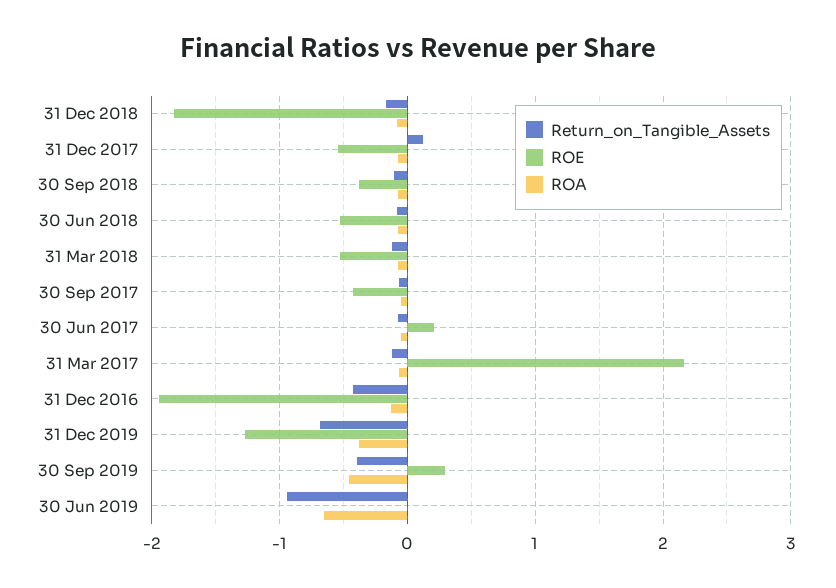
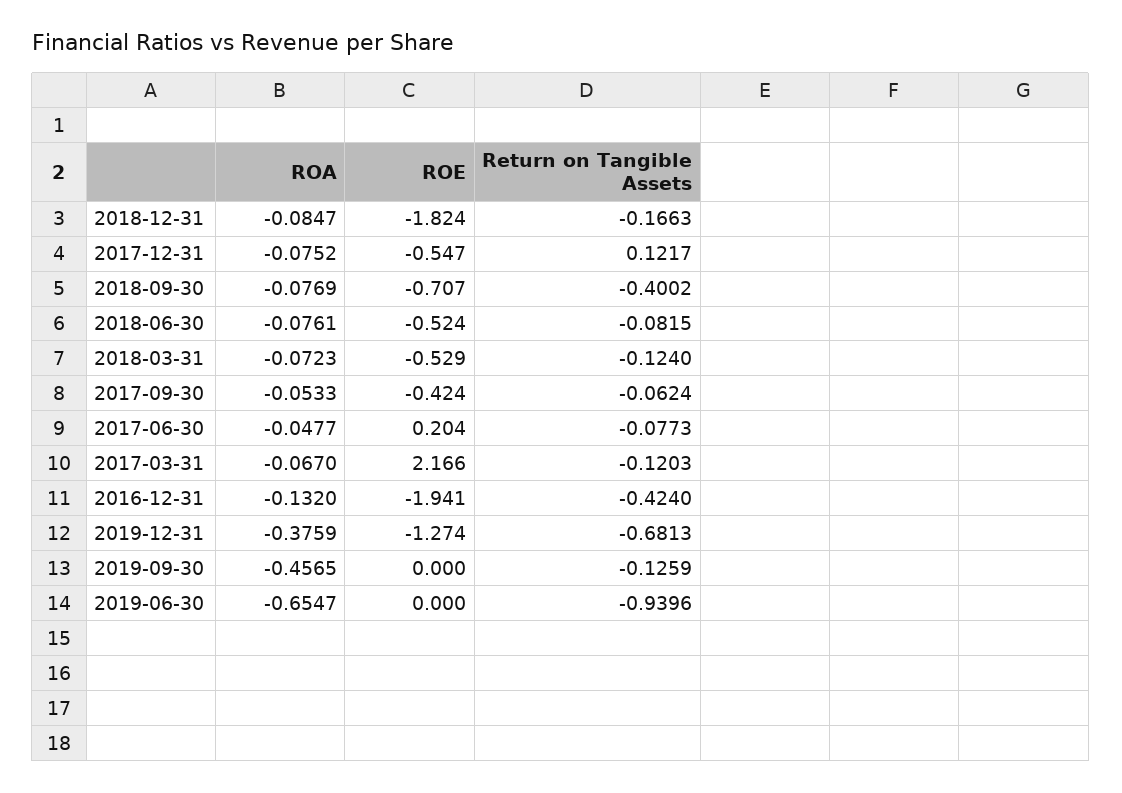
  {
    "Return_on_Tangible_Assets": {
      "31 Dec 2018": -0.1663,
      "31 Dec 2017": 0.1217,
-     "30 Sep 2018": -0.1,
+     "30 Sep 2018": -0.4002,
      "30 Jun 2018": -0.0815,
      "31 Mar 2018": -0.124,
      "30 Sep 2017": -0.0624,
      "30 Jun 2017": -0.0773,
      "31 Mar 2017": -0.1203,
      "31 Dec 2016": -0.424,
      "31 Dec 2019": -0.6813,
-     "30 Sep 2019": -0.4,
+     "30 Sep 2019": -0.1259,
      "30 Jun 2019": -0.9396
    },
    "ROE": {
      "31 Dec 2018": -1.824,
      "31 Dec 2017": -0.547,
-     "30 Sep 2018": -0.4,
+     "30 Sep 2018": -0.707,
      "30 Jun 2018": -0.524,
      "31 Mar 2018": -0.529,
      "30 Sep 2017": -0.424,
      "30 Jun 2017": 0.204,
      "31 Mar 2017": 2.166,
      "31 Dec 2016": -1.941,
      "31 Dec 2019": -1.274,
-     "30 Sep 2019": 0.3,
+     "30 Sep 2019": 0,
      "30 Jun 2019": 0
    },
    "ROA": {
      "31 Dec 2018": -0.0847,
      "31 Dec 2017": -0.0752,
      "30 Sep 2018": -0.0769,
      "30 Jun 2018": -0.0761,
      "31 Mar 2018": -0.0723,
      "30 Sep 2017": -0.0533,
      "30 Jun 2017": -0.0477,
      "31 Mar 2017": -0.067,
      "31 Dec 2016": -0.132,
      "31 Dec 2019": -0.3759,
      "30 Sep 2019": -0.4565,
      "30 Jun 2019": -0.6547
    }
  }

